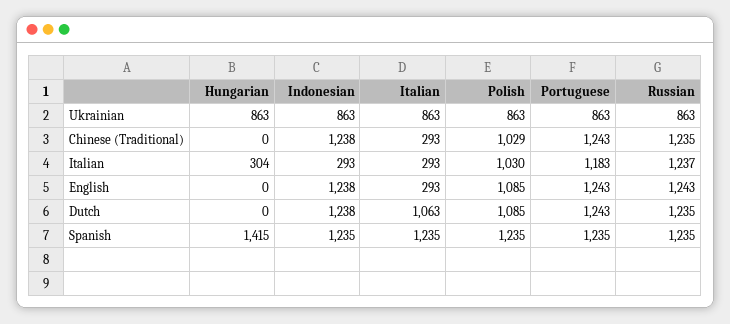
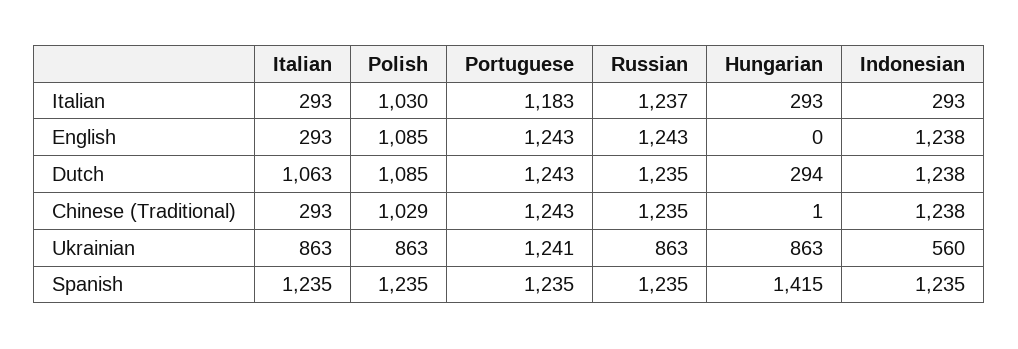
  {
    "Hungarian": {
      "Ukrainian": 863,
-     "Chinese (Traditional)": 0,
+     "Chinese (Traditional)": 1,
-     "Italian": 304,
+     "Italian": 293,
      "English": 0,
-     "Dutch": 0,
+     "Dutch": 294,
      "Spanish": 1415
    },
    "Indonesian": {
-     "Ukrainian": 863,
+     "Ukrainian": 560,
      "Chinese (Traditional)": 1238,
      "Italian": 293,
      "English": 1238,
      "Dutch": 1238,
      "Spanish": 1235
    },
    "Italian": {
      "Ukrainian": 863,
      "Chinese (Traditional)": 293,
      "Italian": 293,
      "English": 293,
      "Dutch": 1063,
      "Spanish": 1235
    },
    "Polish": {
      "Ukrainian": 863,
      "Chinese (Traditional)": 1029,
      "Italian": 1030,
      "English": 1085,
      "Dutch": 1085,
      "Spanish": 1235
    },
    "Portuguese": {
-     "Ukrainian": 863,
+     "Ukrainian": 1241,
      "Chinese (Traditional)": 1243,
      "Italian": 1183,
      "English": 1243,
      "Dutch": 1243,
      "Spanish": 1235
    },
    "Russian": {
      "Ukrainian": 863,
      "Chinese (Traditional)": 1235,
      "Italian": 1237,
      "English": 1243,
      "Dutch": 1235,
      "Spanish": 1235
    }
  }

